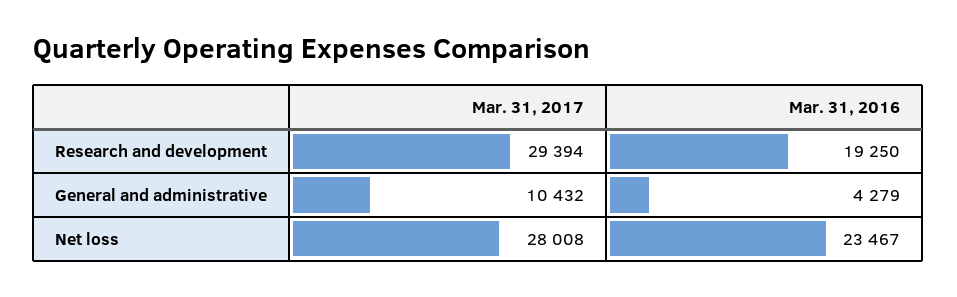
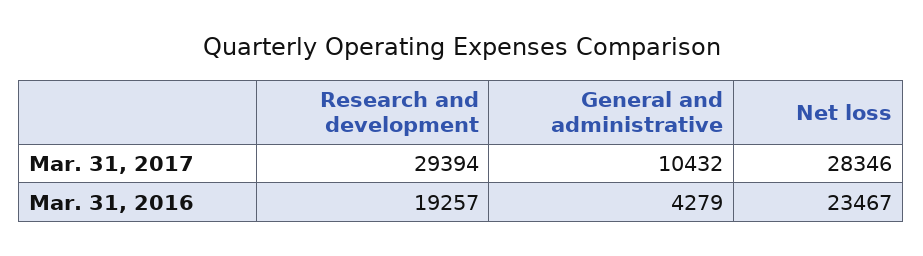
  {
    "Mar. 31, 2017": {
      "Research and development": 29394,
      "General and administrative": 10432,
-     "Net loss": 28008
+     "Net loss": 28346
    },
    "Mar. 31, 2016": {
-     "Research and development": 19250,
+     "Research and development": 19257,
      "General and administrative": 4279,
      "Net loss": 23467
    }
  }

